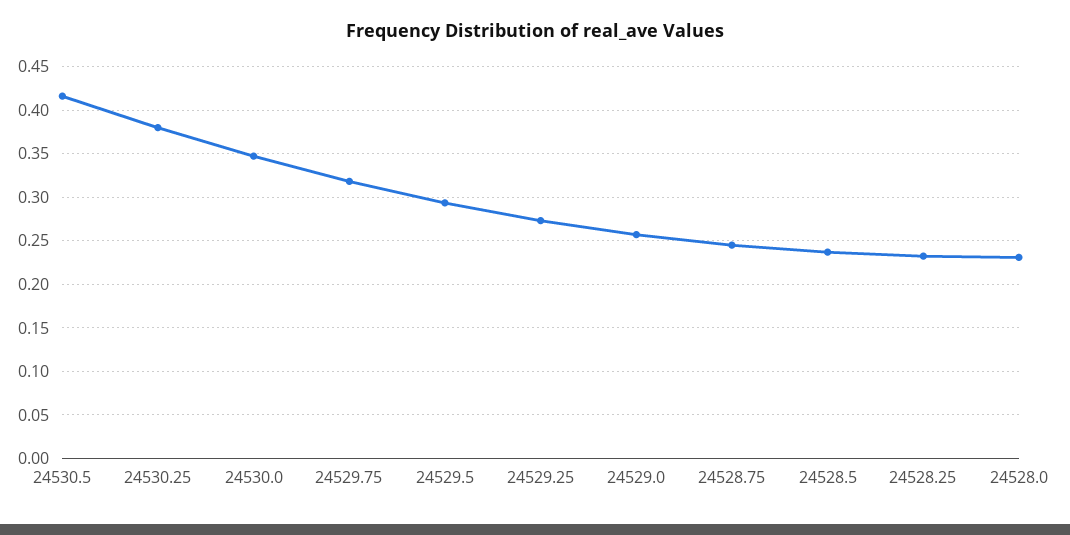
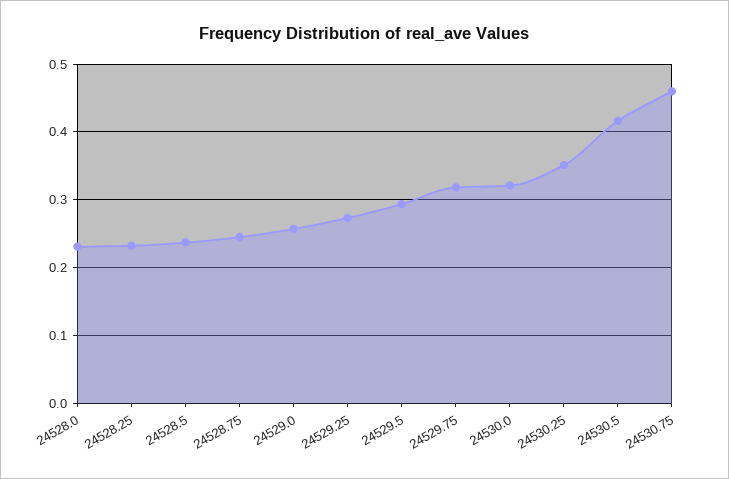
  {
    "24530.5": 0.42,
-   "24530.25": 0.38,
+   "24530.25": 0.35,
-   "24530.0": 0.35,
+   "24530.0": 0.32,
    "24529.75": 0.32,
    "24529.5": 0.29,
    "24529.25": 0.27,
    "24529.0": 0.26,
    "24528.75": 0.25,
    "24528.5": 0.24,
    "24528.25": 0.23,
-   "24528.0": 0.23
+   "24528.0": 0.23,
+   "24530.75": 0.46
  }

